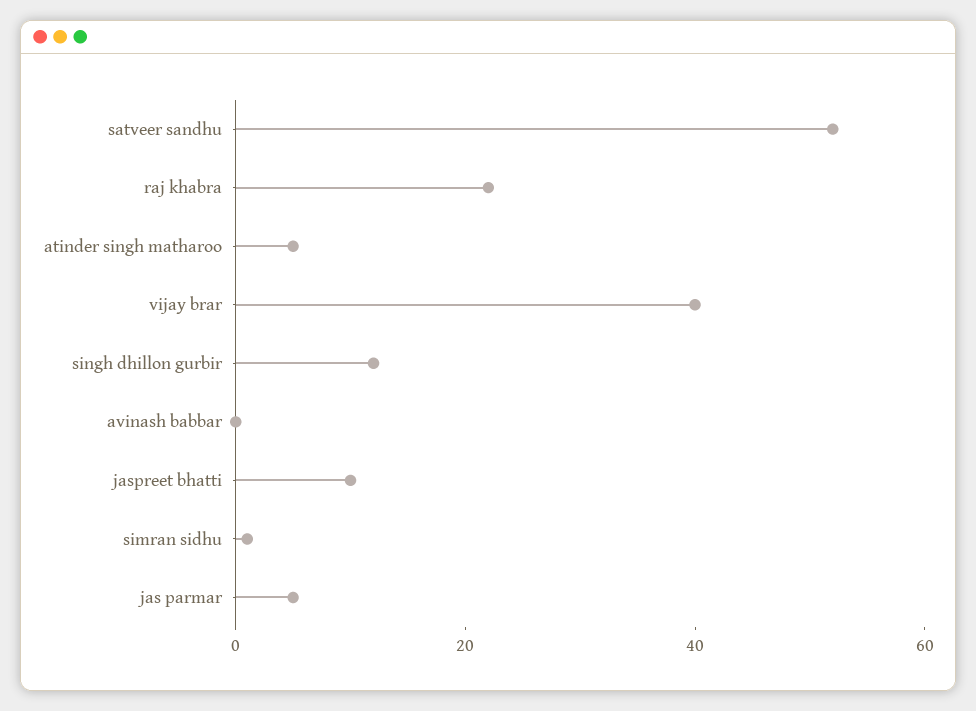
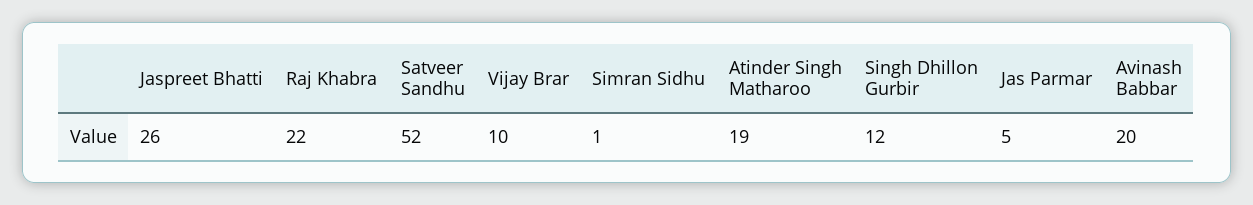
  {
    "satveer sandhu": 52,
    "raj khabra": 22,
-   "atinder singh matharoo": 5,
+   "atinder singh matharoo": 19,
-   "vijay brar": 40,
+   "vijay brar": 10,
    "singh dhillon gurbir": 12,
-   "avinash babbar": 0,
+   "avinash babbar": 20,
-   "jaspreet bhatti": 10,
+   "jaspreet bhatti": 26,
    "simran sidhu": 1,
    "jas parmar": 5
  }

